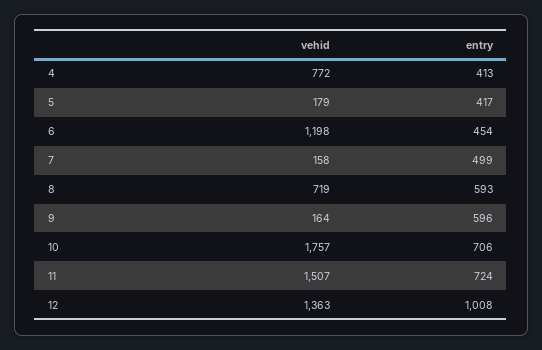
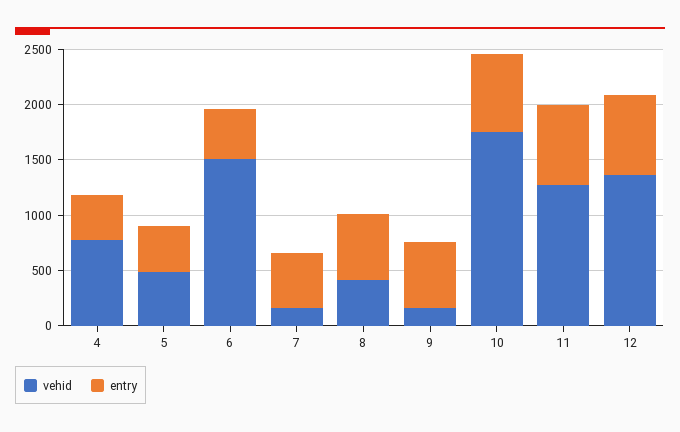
  {
    "vehid": {
      "4": 772,
-     "5": 179,
+     "5": 500,
-     "6": 1198,
+     "6": 1500,
      "7": 158,
-     "8": 719,
+     "8": 400,
      "9": 164,
      "10": 1757,
-     "11": 1507,
+     "11": 1300,
      "12": 1363
    },
    "entry": {
      "4": 413,
      "5": 417,
      "6": 454,
      "7": 499,
      "8": 593,
      "9": 596,
      "10": 706,
      "11": 724,
-     "12": 1008
+     "12": 700
    }
  }

